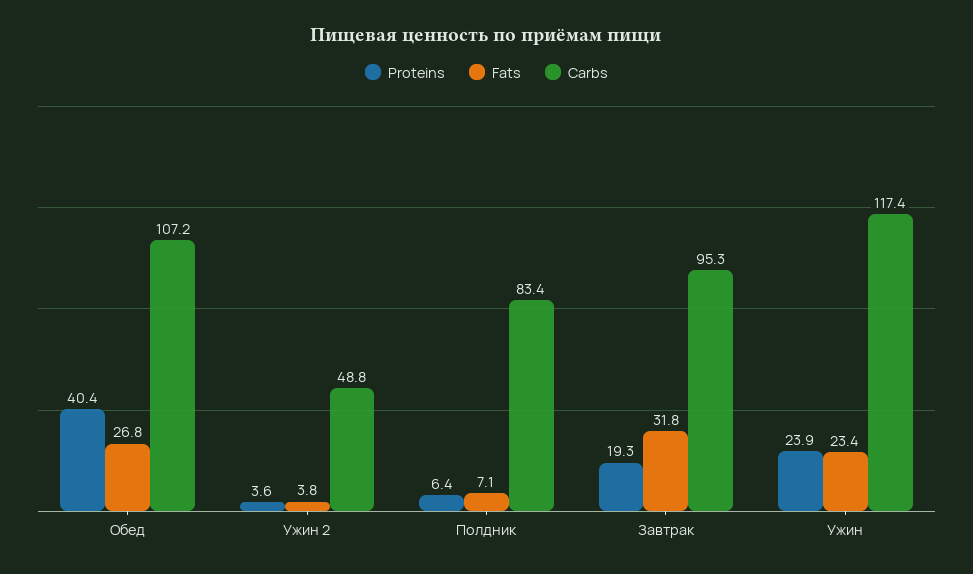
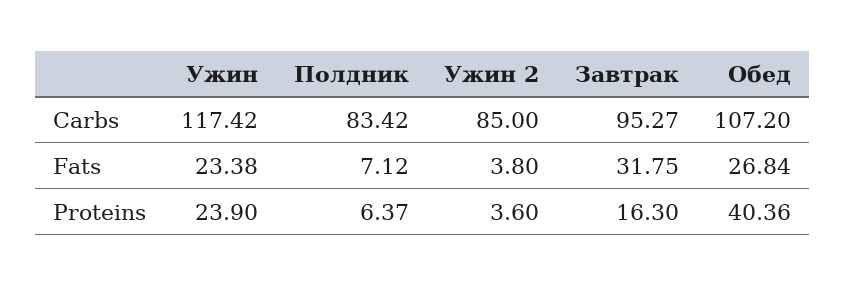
  {
    "Proteins": {
      "Обед": 40.36,
      "Ужин 2": 3.6,
      "Полдник": 6.37,
-     "Завтрак": 19.3,
+     "Завтрак": 16.3,
      "Ужин": 23.9
    },
    "Fats": {
      "Обед": 26.84,
      "Ужин 2": 3.8,
      "Полдник": 7.12,
      "Завтрак": 31.75,
      "Ужин": 23.38
    },
    "Carbs": {
      "Обед": 107.2,
-     "Ужин 2": 48.8,
+     "Ужин 2": 85,
      "Полдник": 83.42,
      "Завтрак": 95.27,
      "Ужин": 117.42
    }
  }

